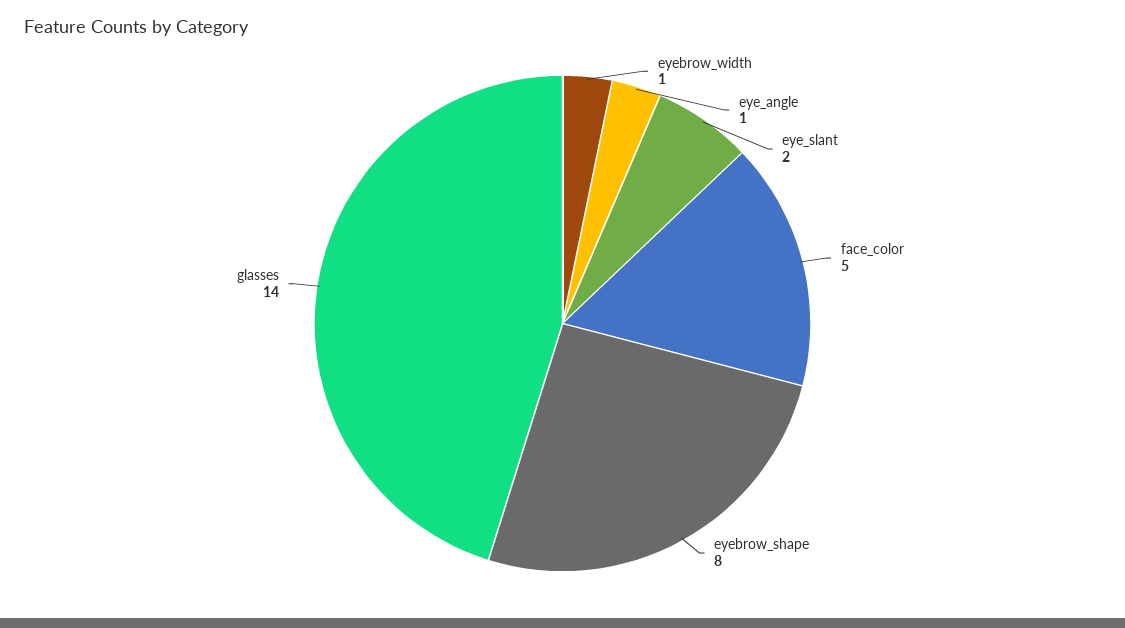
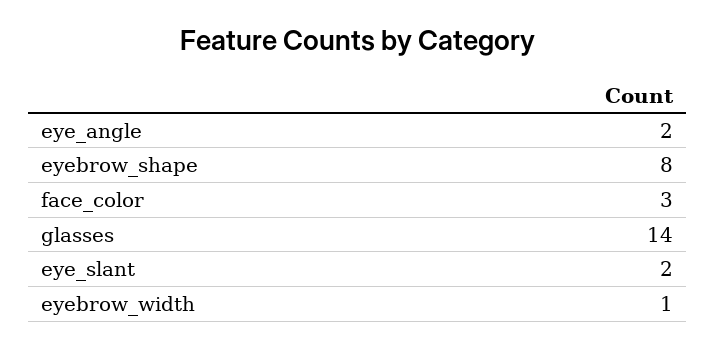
  {
    "eyebrow_width": 1,
-   "eye_angle": 1,
+   "eye_angle": 2,
    "eye_slant": 2,
-   "face_color": 5,
+   "face_color": 3,
    "eyebrow_shape": 8,
    "glasses": 14
  }

